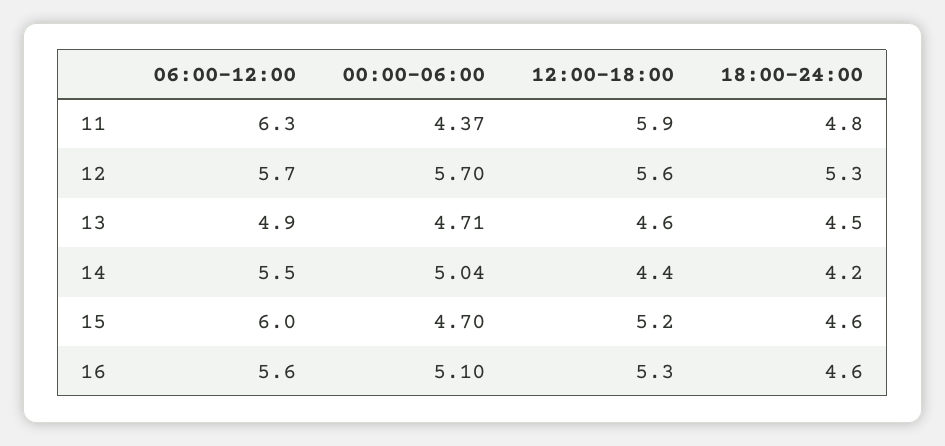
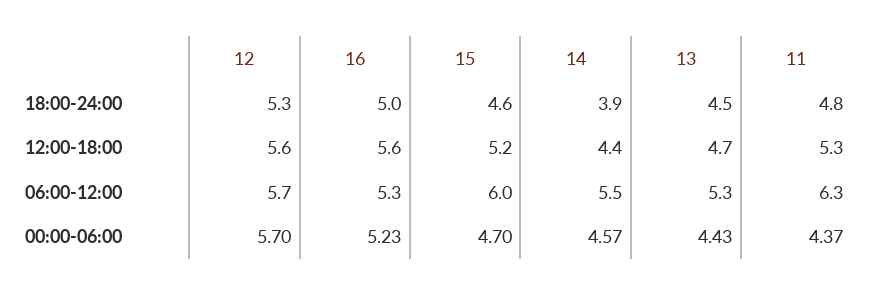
  {
    "06:00-12:00": {
      "11": 6.3,
      "12": 5.7,
-     "13": 4.9,
+     "13": 5.3,
      "14": 5.5,
      "15": 6,
-     "16": 5.6
+     "16": 5.3
    },
    "00:00-06:00": {
      "11": 4.37,
      "12": 5.7,
-     "13": 4.71,
+     "13": 4.43,
-     "14": 5.04,
+     "14": 4.57,
      "15": 4.7,
-     "16": 5.1
+     "16": 5.23
    },
    "12:00-18:00": {
-     "11": 5.9,
+     "11": 5.3,
      "12": 5.6,
-     "13": 4.6,
+     "13": 4.7,
      "14": 4.4,
      "15": 5.2,
-     "16": 5.3
+     "16": 5.6
    },
    "18:00-24:00": {
      "11": 4.8,
      "12": 5.3,
      "13": 4.5,
-     "14": 4.2,
+     "14": 3.9,
      "15": 4.6,
-     "16": 4.6
+     "16": 5
    }
  }

